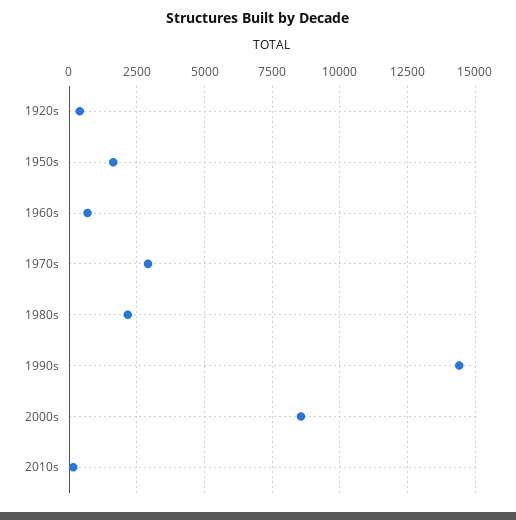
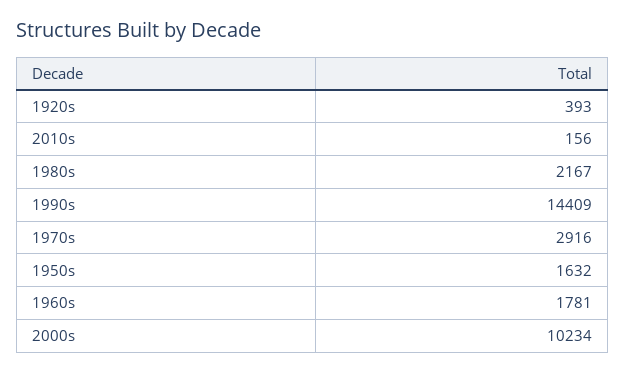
  {
    "1920s": 393,
    "1950s": 1632,
-   "1960s": 750,
+   "1960s": 1781,
    "1970s": 2916,
    "1980s": 2167,
    "1990s": 14409,
-   "2000s": 8500,
+   "2000s": 10234,
    "2010s": 156
  }

